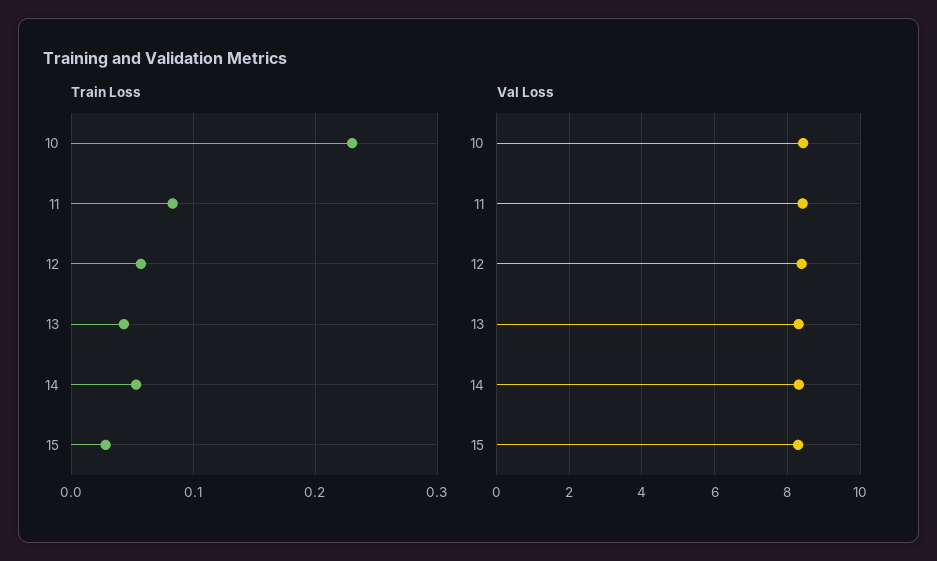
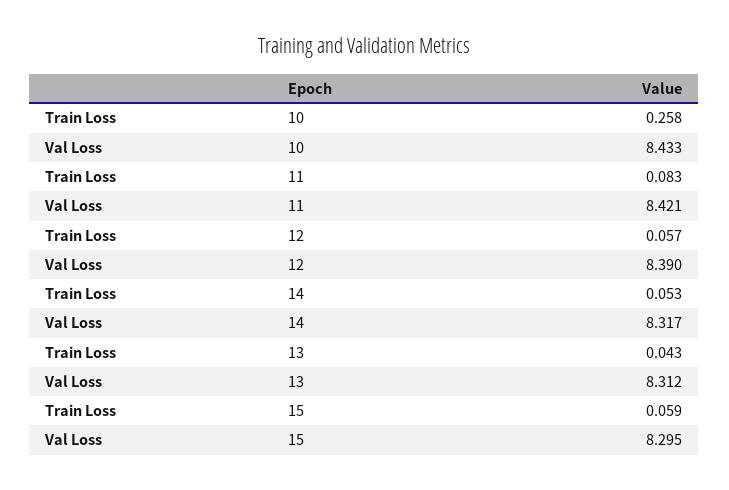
  {
    "Train Loss": {
-     "10": 0.23,
+     "10": 0.258,
      "11": 0.083,
      "12": 0.057,
      "13": 0.043,
      "14": 0.053,
-     "15": 0.03
+     "15": 0.059
    },
    "Val Loss": {
      "10": 8.433,
      "11": 8.421,
      "12": 8.39,
      "13": 8.312,
      "14": 8.317,
      "15": 8.295
    }
  }

